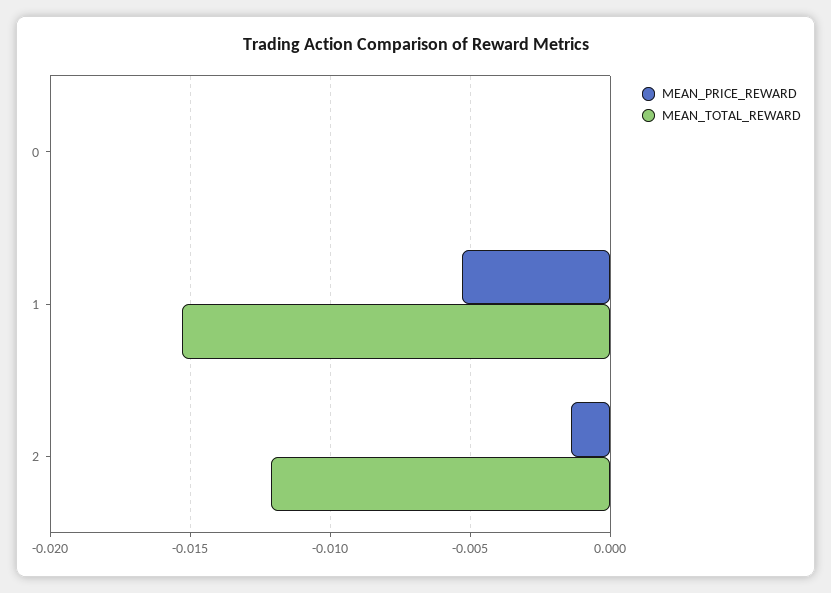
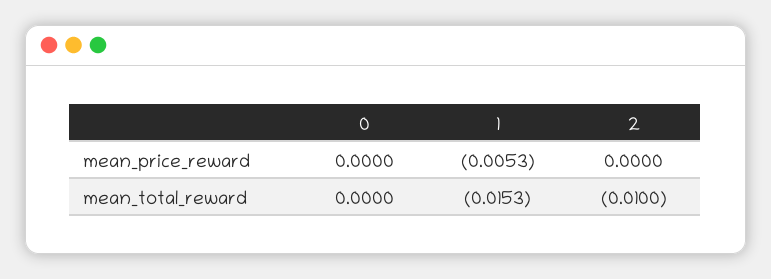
  {
    "MEAN_PRICE_REWARD": {
      "0": 0,
      "1": -0.0053,
-     "2": -0.0015
+     "2": 0
    },
    "MEAN_TOTAL_REWARD": {
      "0": 0,
      "1": -0.0153,
-     "2": -0.012
+     "2": -0.01
    }
  }

